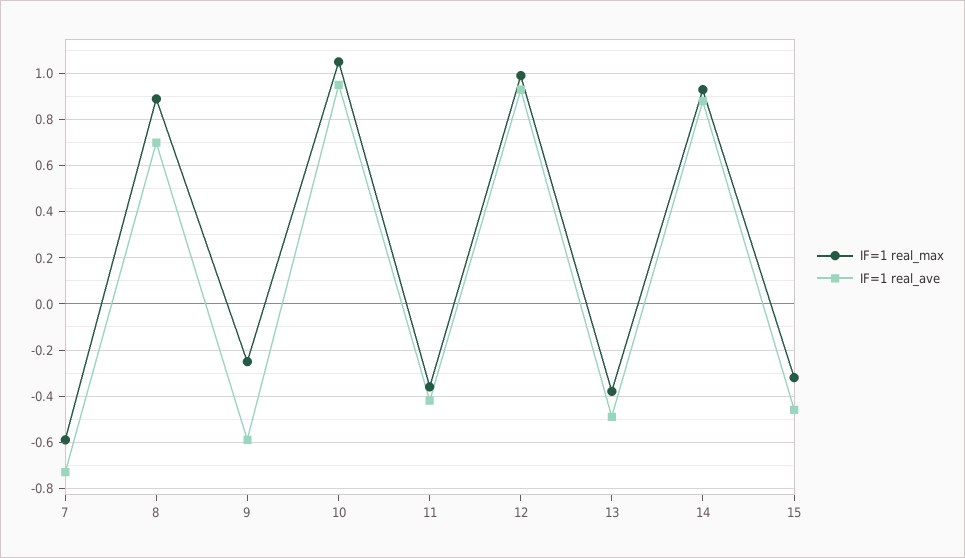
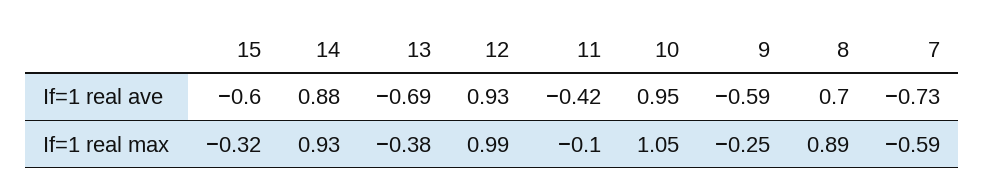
  {
    "IF=1 real_max": {
      "7": -0.59,
      "8": 0.89,
      "9": -0.25,
      "10": 1.05,
-     "11": -0.35,
+     "11": -0.1,
      "12": 0.99,
      "13": -0.38,
      "14": 0.93,
      "15": -0.32
    },
    "IF=1 real_ave": {
      "7": -0.73,
      "8": 0.7,
      "9": -0.59,
      "10": 0.95,
      "11": -0.42,
      "12": 0.93,
-     "13": -0.5,
+     "13": -0.69,
      "14": 0.88,
-     "15": -0.45
+     "15": -0.6
    }
  }

